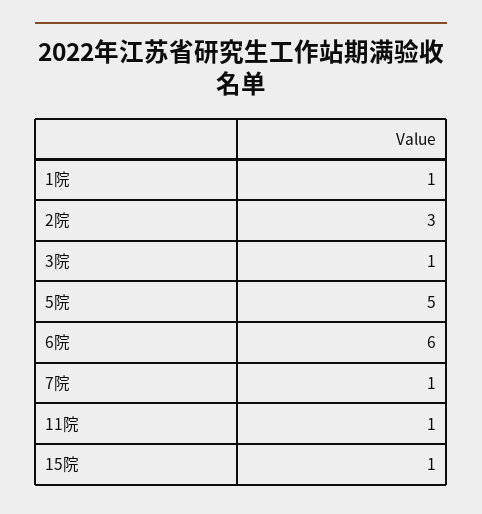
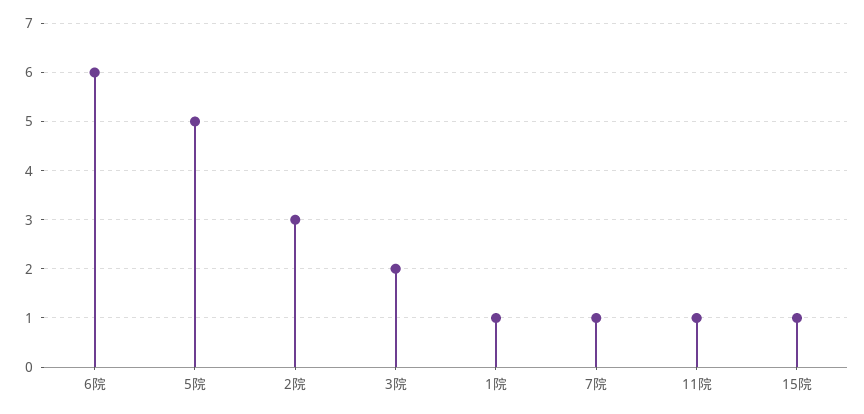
  {
    "1院": 1,
    "2院": 3,
-   "3院": 1,
+   "3院": 2,
    "5院": 5,
    "6院": 6,
    "7院": 1,
    "11院": 1,
    "15院": 1
  }

